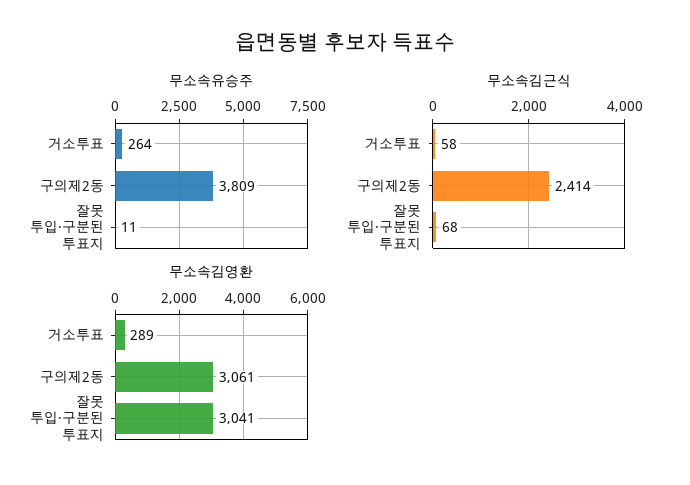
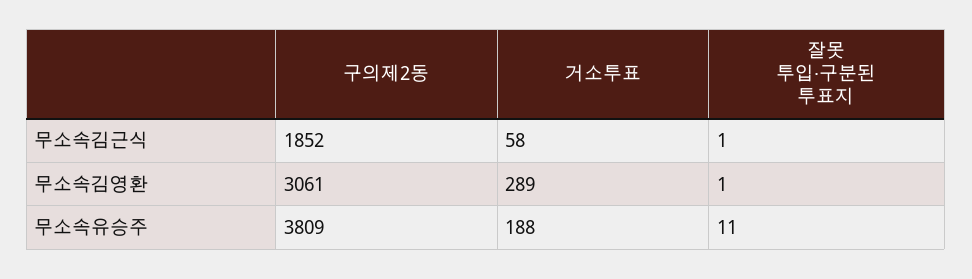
  {
    "무소속유승주": {
-     "거소투표": 264,
+     "거소투표": 188,
      "구의제2동": 3809,
      "잘못 투입·구분된 투표지": 11
    },
    "무소속김근식": {
      "거소투표": 58,
-     "구의제2동": 2414,
+     "구의제2동": 1852,
-     "잘못 투입·구분된 투표지": 68
+     "잘못 투입·구분된 투표지": 1
    },
    "무소속김영환": {
      "거소투표": 289,
      "구의제2동": 3061,
-     "잘못 투입·구분된 투표지": 3041
+     "잘못 투입·구분된 투표지": 1
    }
  }

